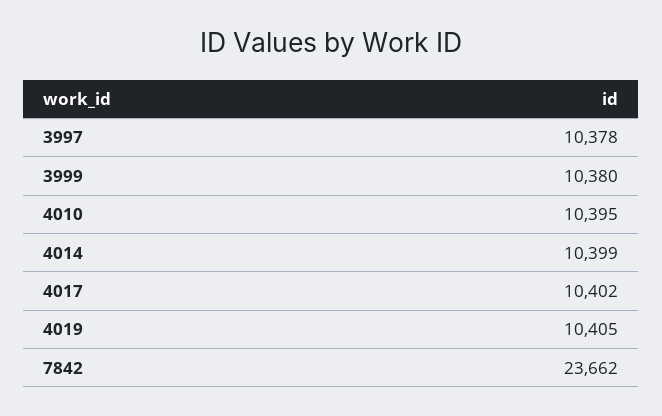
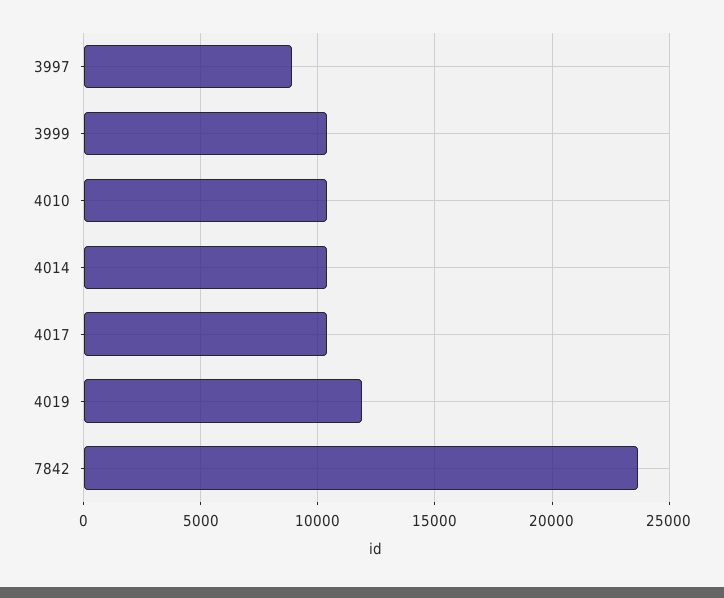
  {
-   "3997": 10378,
+   "3997": 9000,
    "3999": 10380,
    "4010": 10395,
    "4014": 10399,
    "4017": 10402,
-   "4019": 10405,
+   "4019": 12000,
    "7842": 23662
  }

